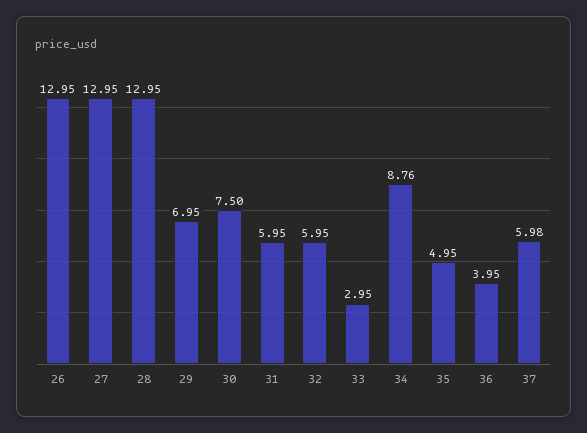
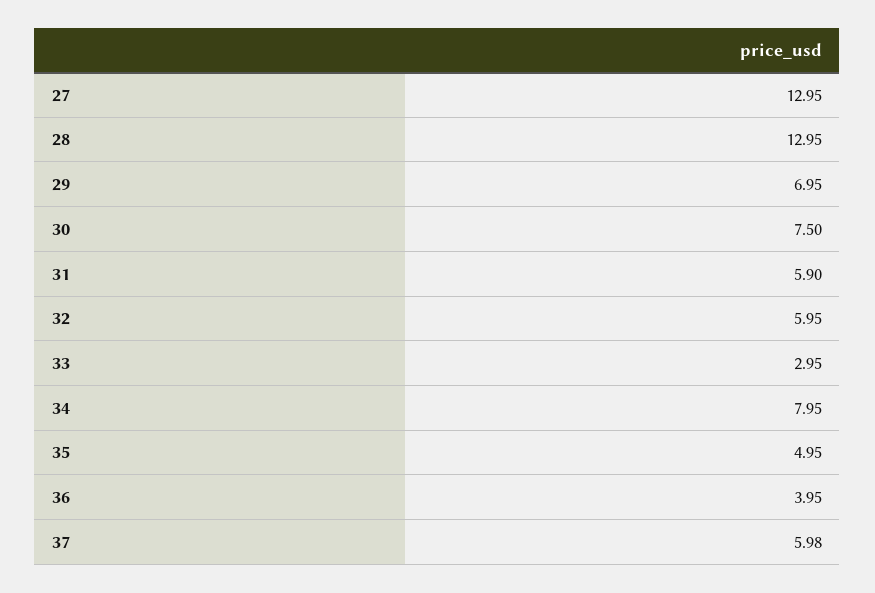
  {
-   "26": 12.95,
    "27": 12.95,
    "28": 12.95,
    "29": 6.95,
    "30": 7.5,
-   "31": 5.95,
+   "31": 5.9,
    "32": 5.95,
    "33": 2.95,
-   "34": 8.76,
+   "34": 7.95,
    "35": 4.95,
    "36": 3.95,
    "37": 5.98
  }

